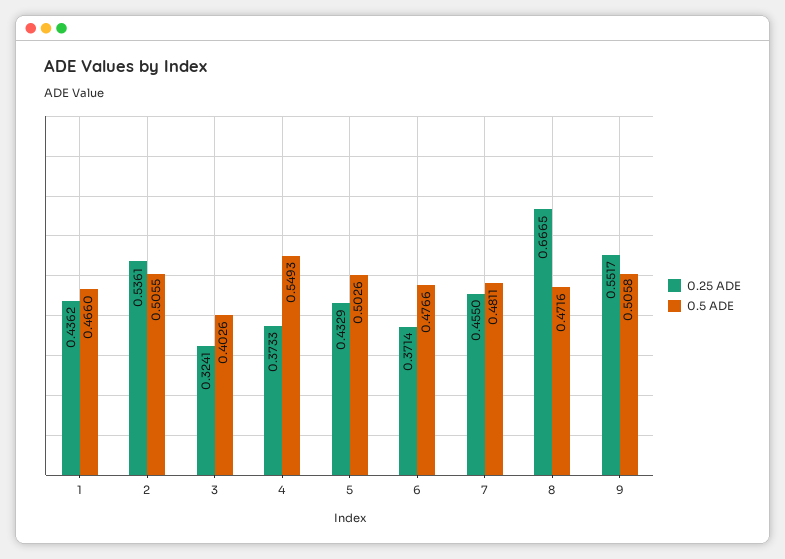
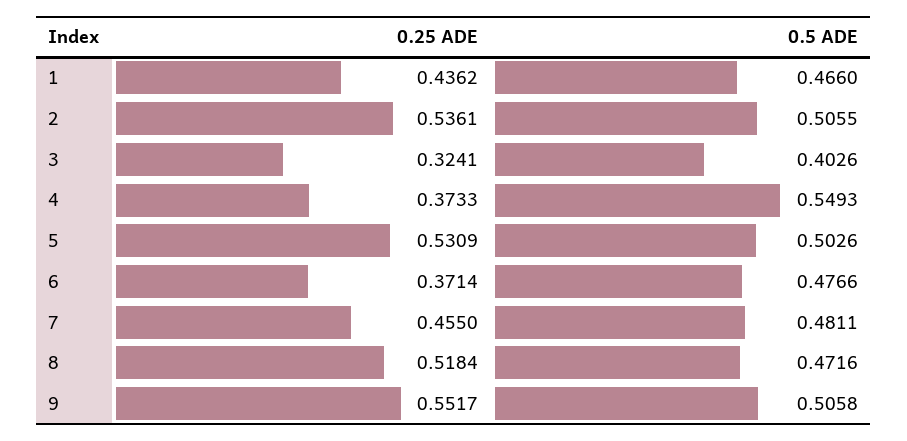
  {
    "0.25 ADE": {
      "1": 0.4362,
      "2": 0.5361,
      "3": 0.3241,
      "4": 0.3733,
-     "5": 0.4329,
+     "5": 0.5309,
      "6": 0.3714,
      "7": 0.455,
-     "8": 0.6665,
+     "8": 0.5184,
      "9": 0.5517
    },
    "0.5 ADE": {
      "1": 0.466,
      "2": 0.5055,
      "3": 0.4026,
      "4": 0.5493,
      "5": 0.5026,
      "6": 0.4766,
      "7": 0.4811,
      "8": 0.4716,
      "9": 0.5058
    }
  }

